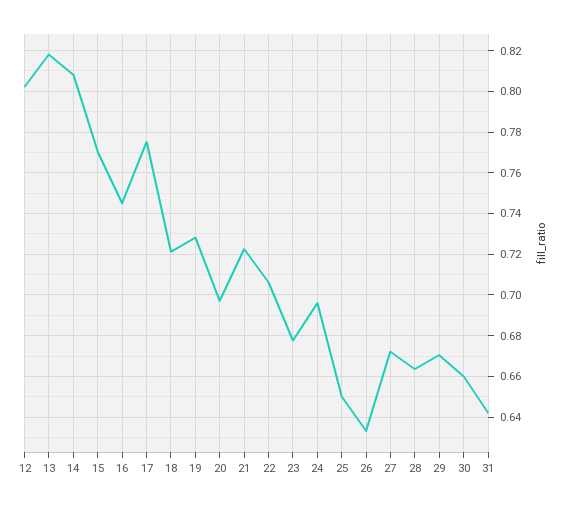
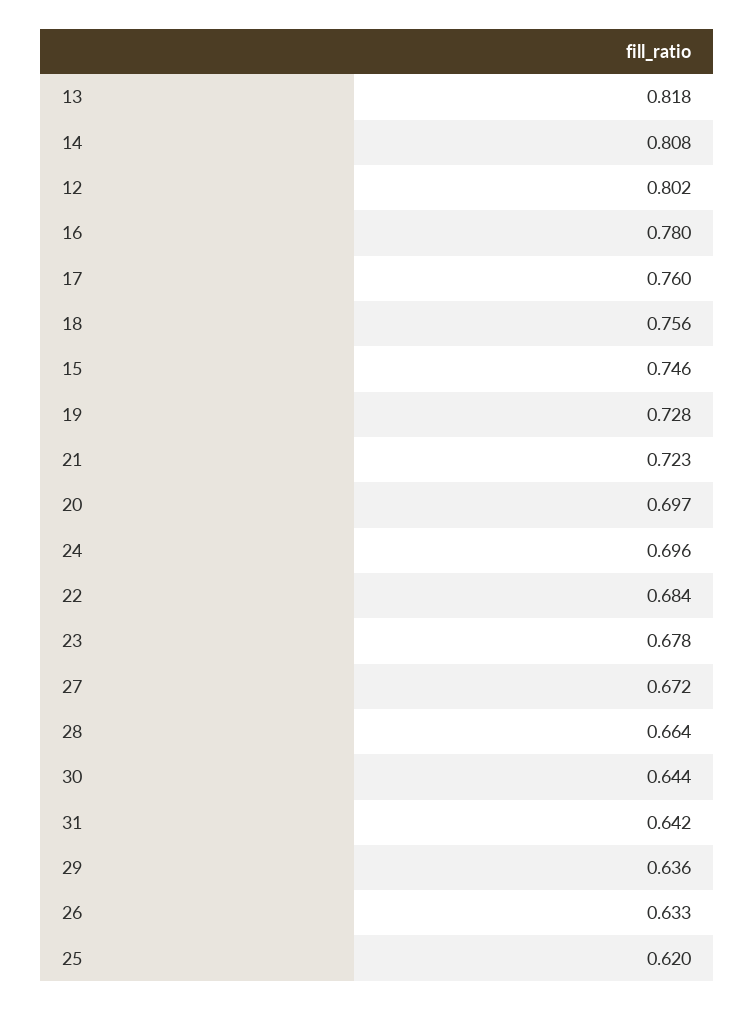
  {
    "12": 0.802,
    "13": 0.818,
    "14": 0.808,
-   "15": 0.77,
+   "15": 0.746,
-   "16": 0.745,
+   "16": 0.78,
-   "17": 0.775,
+   "17": 0.76,
-   "18": 0.72,
+   "18": 0.756,
    "19": 0.728,
    "20": 0.697,
    "21": 0.723,
-   "22": 0.705,
+   "22": 0.684,
    "23": 0.678,
    "24": 0.696,
-   "25": 0.65,
+   "25": 0.62,
    "26": 0.633,
    "27": 0.672,
    "28": 0.664,
-   "29": 0.67,
+   "29": 0.636,
-   "30": 0.66,
+   "30": 0.644,
    "31": 0.642
  }

